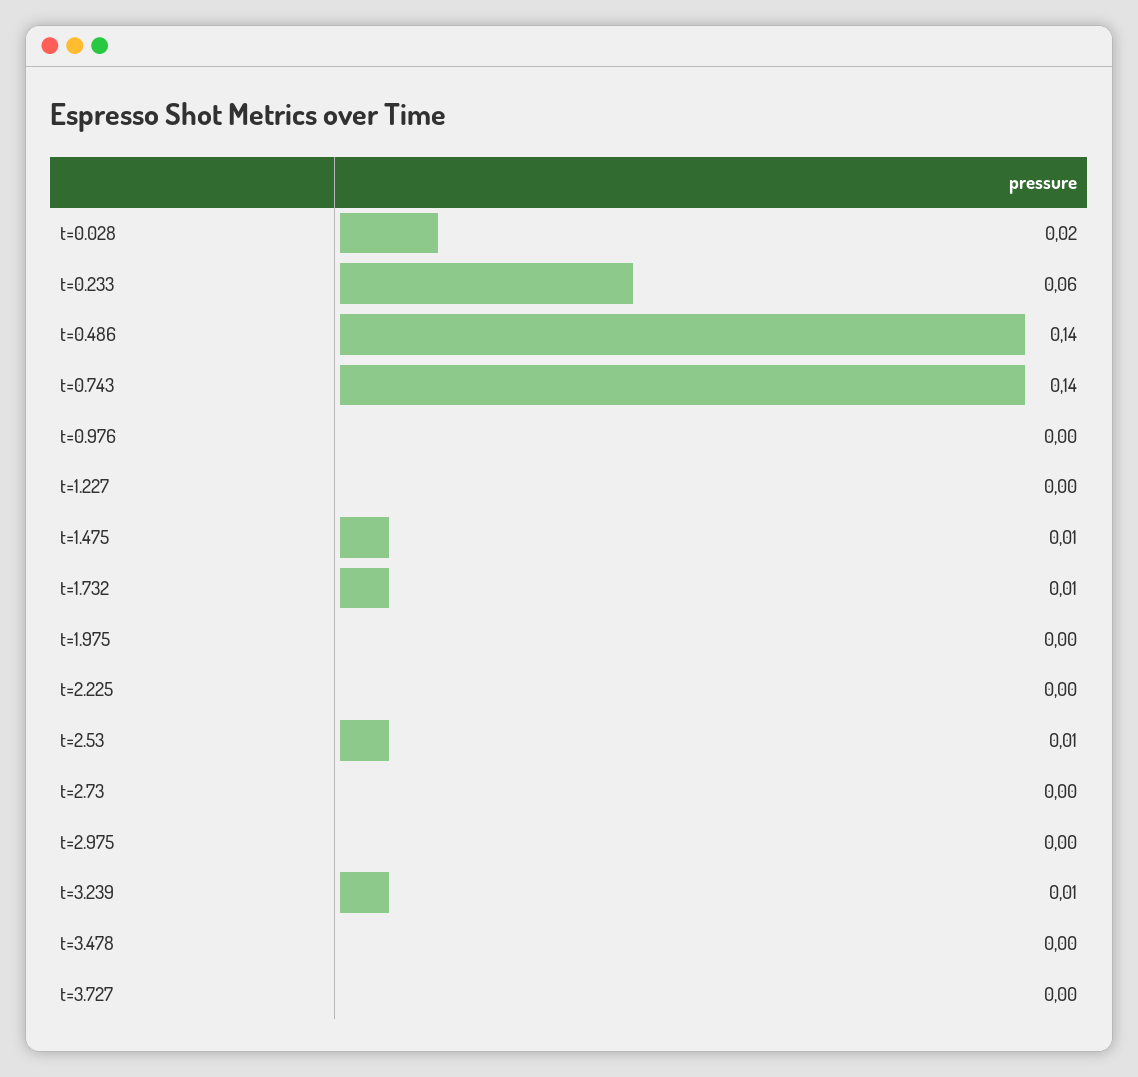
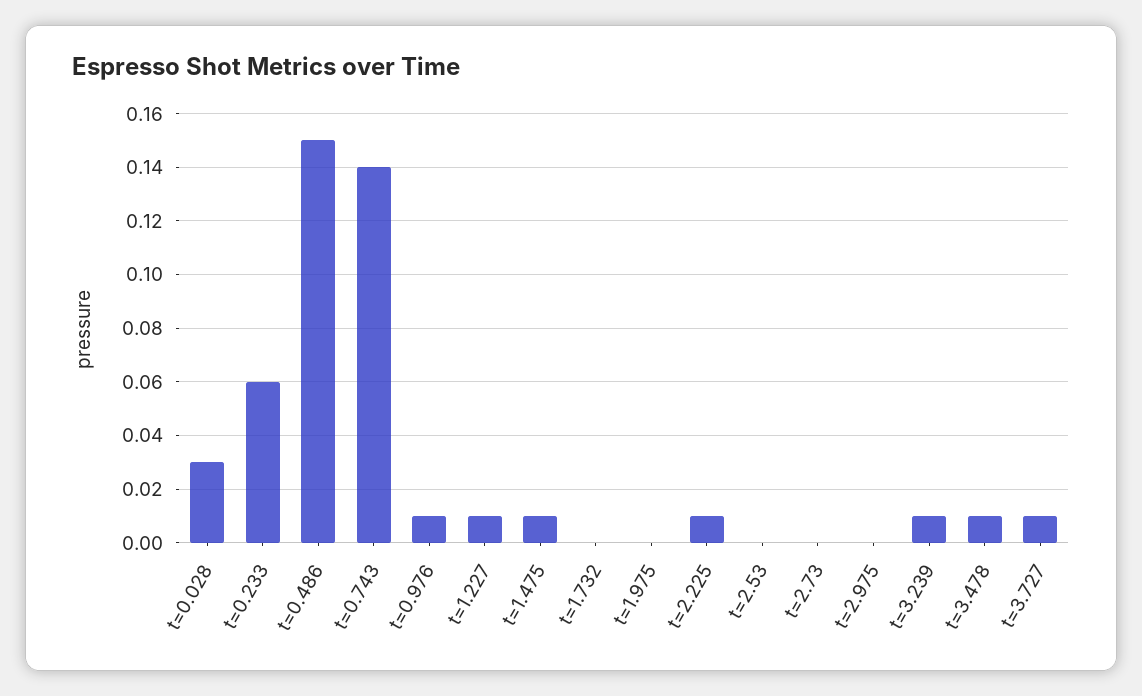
  {
-   "t=0.028": 0.02,
+   "t=0.028": 0.03,
    "t=0.233": 0.06,
-   "t=0.486": 0.14,
+   "t=0.486": 0.15,
    "t=0.743": 0.14,
-   "t=0.976": 0,
+   "t=0.976": 0.01,
-   "t=1.227": 0,
+   "t=1.227": 0.01,
    "t=1.475": 0.01,
-   "t=1.732": 0.01,
+   "t=1.732": 0,
    "t=1.975": 0,
-   "t=2.225": 0,
+   "t=2.225": 0.01,
-   "t=2.53": 0.01,
+   "t=2.53": 0,
    "t=2.73": 0,
    "t=2.975": 0,
    "t=3.239": 0.01,
-   "t=3.478": 0,
+   "t=3.478": 0.01,
-   "t=3.727": 0
+   "t=3.727": 0.01
  }

